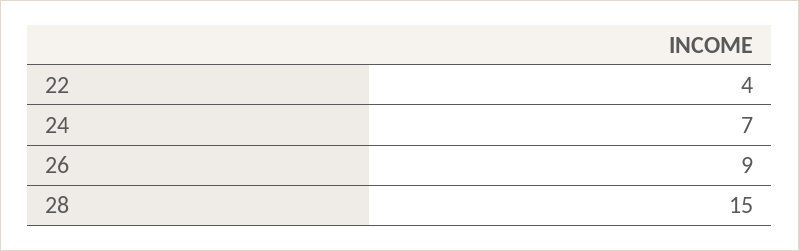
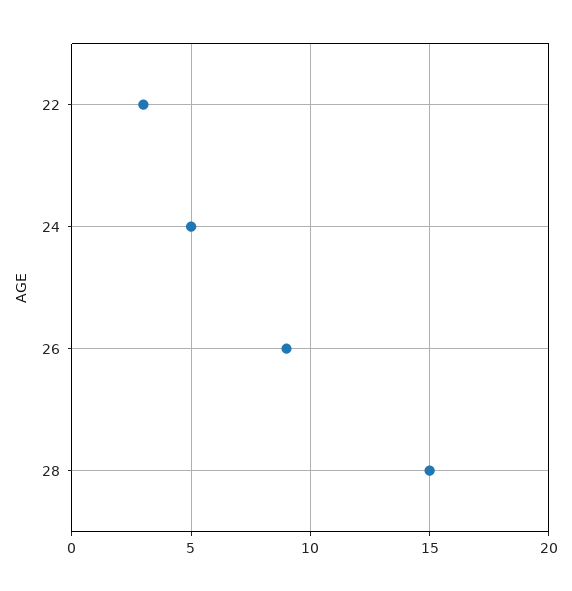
  {
-   "22": 4,
+   "22": 3,
-   "24": 7,
+   "24": 5,
    "26": 9,
    "28": 15
  }

